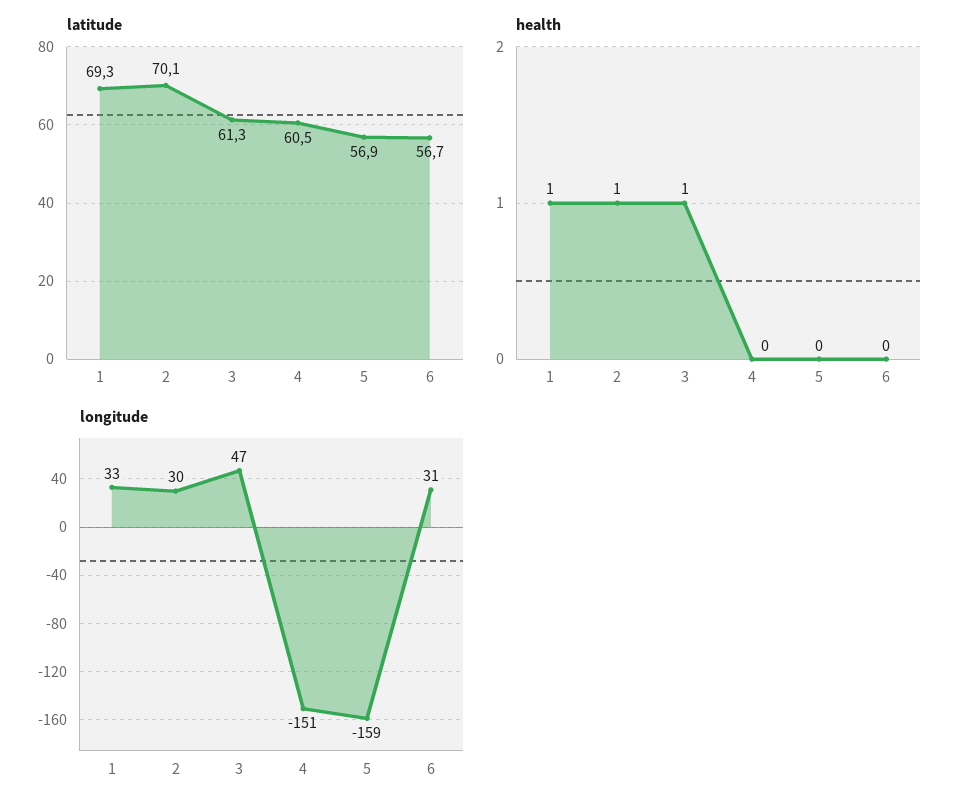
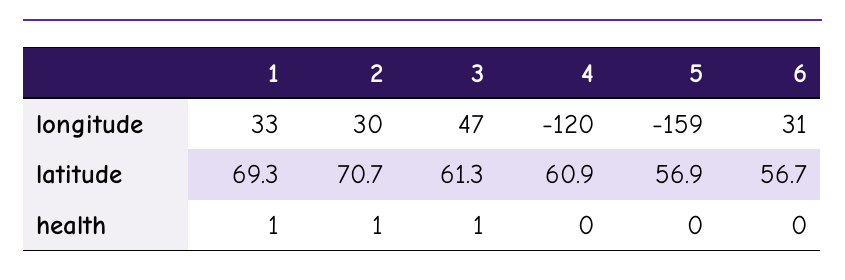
  {
    "latitude": {
      "1": 69.3,
-     "2": 70.1,
+     "2": 70.7,
      "3": 61.3,
-     "4": 60.5,
+     "4": 60.9,
      "5": 56.9,
      "6": 56.7
    },
    "health": {
      "1": 1,
      "2": 1,
      "3": 1,
      "4": 0,
      "5": 0,
      "6": 0
    },
    "longitude": {
      "1": 33,
      "2": 30,
      "3": 47,
-     "4": -151,
+     "4": -120,
      "5": -159,
      "6": 31
    }
  }

